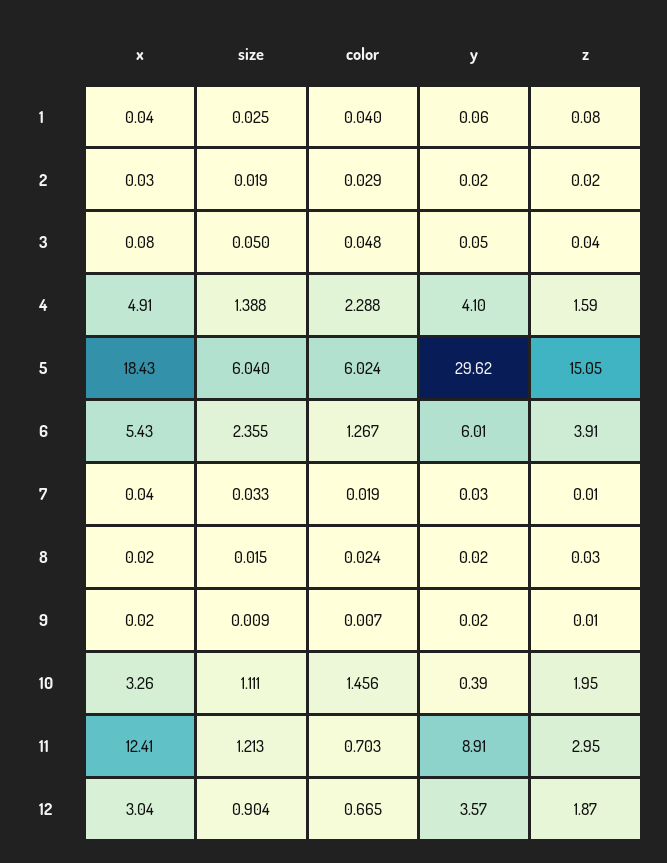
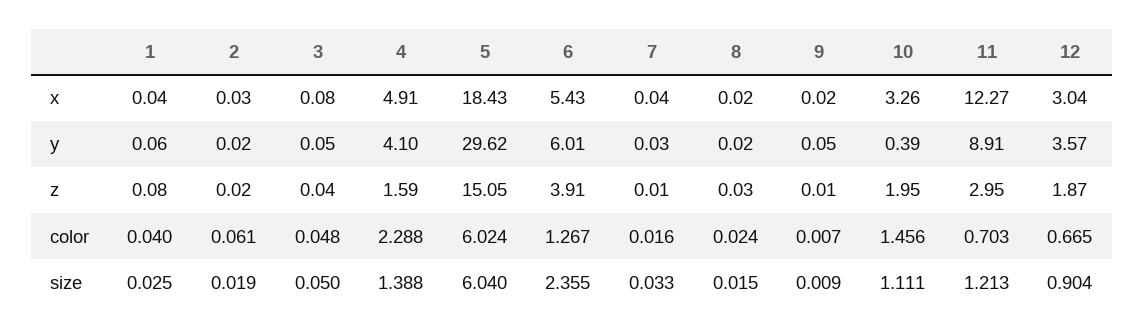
  {
    "x": {
      "1": 0.04,
      "2": 0.03,
      "3": 0.08,
      "4": 4.91,
      "5": 18.43,
      "6": 5.43,
      "7": 0.04,
      "8": 0.02,
      "9": 0.02,
      "10": 3.26,
-     "11": 12.41,
+     "11": 12.27,
      "12": 3.04
    },
    "size": {
      "1": 0.025,
      "2": 0.019,
      "3": 0.05,
      "4": 1.388,
      "5": 6.04,
      "6": 2.355,
      "7": 0.033,
      "8": 0.015,
      "9": 0.009,
      "10": 1.111,
      "11": 1.213,
      "12": 0.904
    },
    "color": {
      "1": 0.04,
-     "2": 0.029,
+     "2": 0.061,
      "3": 0.048,
      "4": 2.288,
      "5": 6.024,
      "6": 1.267,
-     "7": 0.019,
+     "7": 0.016,
      "8": 0.024,
      "9": 0.007,
      "10": 1.456,
      "11": 0.703,
      "12": 0.665
    },
    "y": {
      "1": 0.06,
      "2": 0.02,
      "3": 0.05,
      "4": 4.1,
      "5": 29.62,
      "6": 6.01,
      "7": 0.03,
      "8": 0.02,
-     "9": 0.02,
+     "9": 0.05,
      "10": 0.39,
      "11": 8.91,
      "12": 3.57
    },
    "z": {
      "1": 0.08,
      "2": 0.02,
      "3": 0.04,
      "4": 1.59,
      "5": 15.05,
      "6": 3.91,
      "7": 0.01,
      "8": 0.03,
      "9": 0.01,
      "10": 1.95,
      "11": 2.95,
      "12": 1.87
    }
  }

